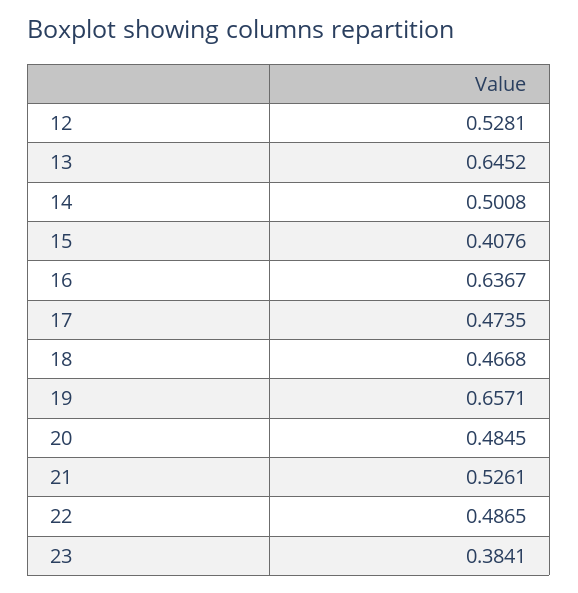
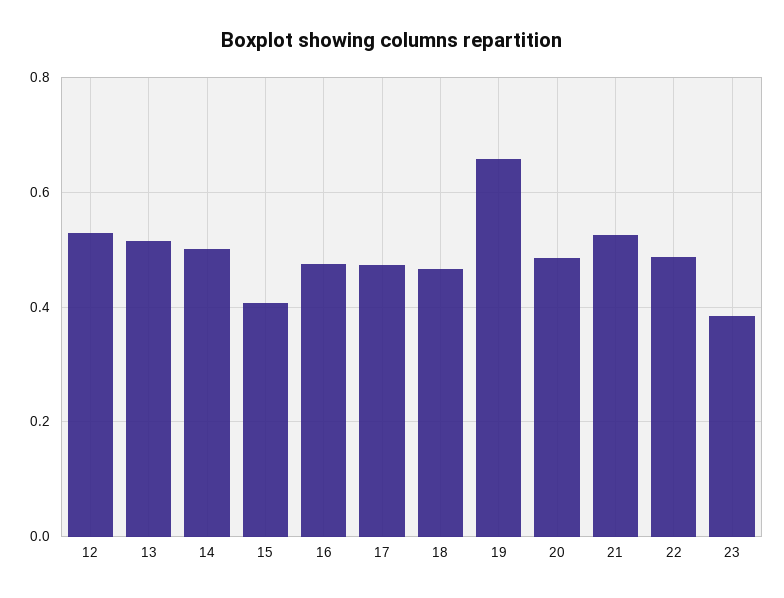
  {
    "12": 0.5281,
-   "13": 0.6452,
+   "13": 0.52,
    "14": 0.5008,
    "15": 0.4076,
-   "16": 0.6367,
+   "16": 0.48,
    "17": 0.4735,
    "18": 0.4668,
    "19": 0.6571,
    "20": 0.4845,
    "21": 0.5261,
    "22": 0.4865,
    "23": 0.3841
  }

